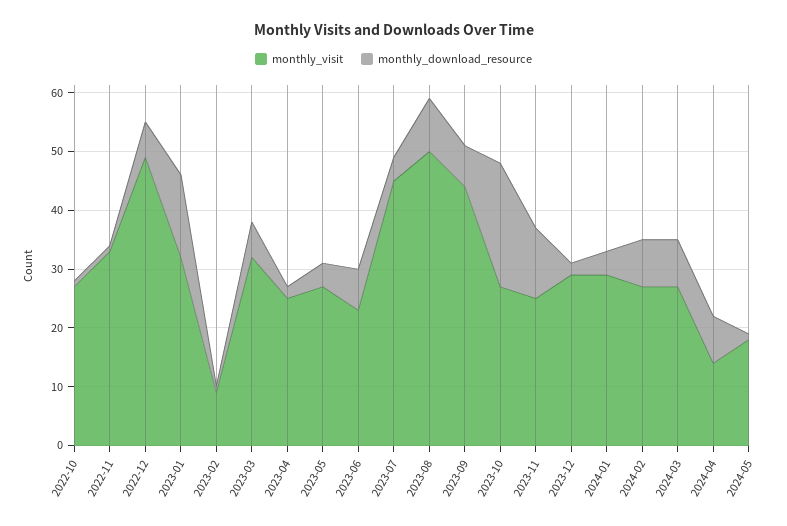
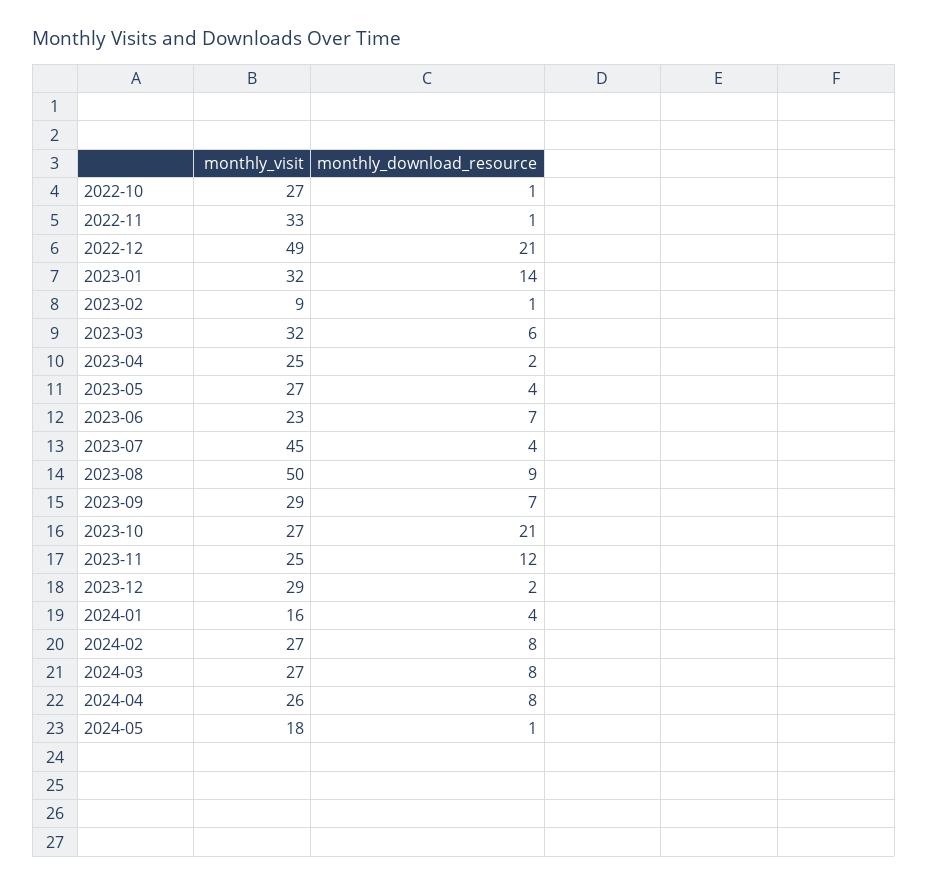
  {
    "monthly_visit": {
      "2022-10": 27,
      "2022-11": 33,
      "2022-12": 49,
      "2023-01": 32,
      "2023-02": 9,
      "2023-03": 32,
      "2023-04": 25,
      "2023-05": 27,
      "2023-06": 23,
      "2023-07": 45,
      "2023-08": 50,
-     "2023-09": 45,
+     "2023-09": 29,
      "2023-10": 27,
      "2023-11": 25,
      "2023-12": 29,
-     "2024-01": 30,
+     "2024-01": 16,
      "2024-02": 27,
      "2024-03": 27,
-     "2024-04": 15,
+     "2024-04": 26,
      "2024-05": 18
    },
    "monthly_download_resource": {
      "2022-10": 1,
      "2022-11": 1,
-     "2022-12": 5,
+     "2022-12": 21,
      "2023-01": 14,
      "2023-02": 1,
      "2023-03": 6,
      "2023-04": 2,
      "2023-05": 4,
      "2023-06": 7,
      "2023-07": 4,
      "2023-08": 9,
      "2023-09": 7,
      "2023-10": 21,
      "2023-11": 12,
      "2023-12": 2,
      "2024-01": 4,
      "2024-02": 8,
      "2024-03": 8,
      "2024-04": 8,
      "2024-05": 1
    }
  }

